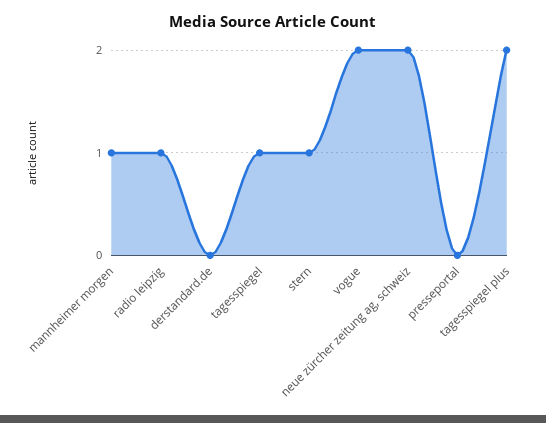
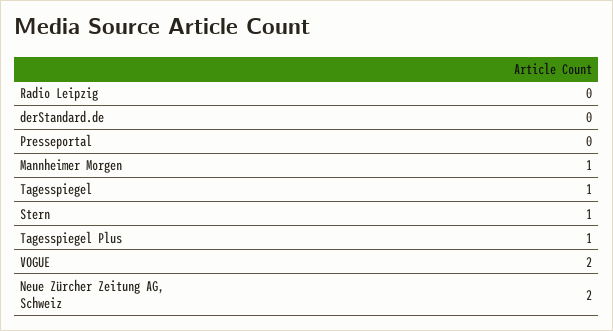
  {
    "mannheimer morgen": 1,
-   "radio leipzig": 1,
+   "radio leipzig": 0,
    "derstandard.de": 0,
    "tagesspiegel": 1,
    "stern": 1,
    "vogue": 2,
    "neue zürcher zeitung ag, schweiz": 2,
    "presseportal": 0,
-   "tagesspiegel plus": 2
+   "tagesspiegel plus": 1
  }

